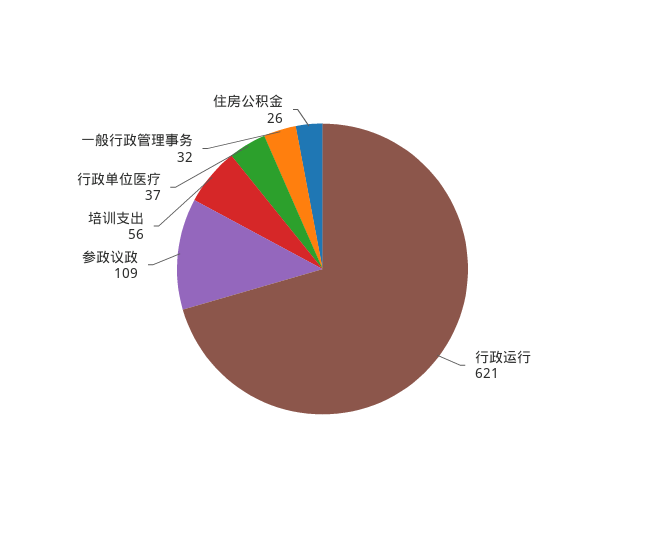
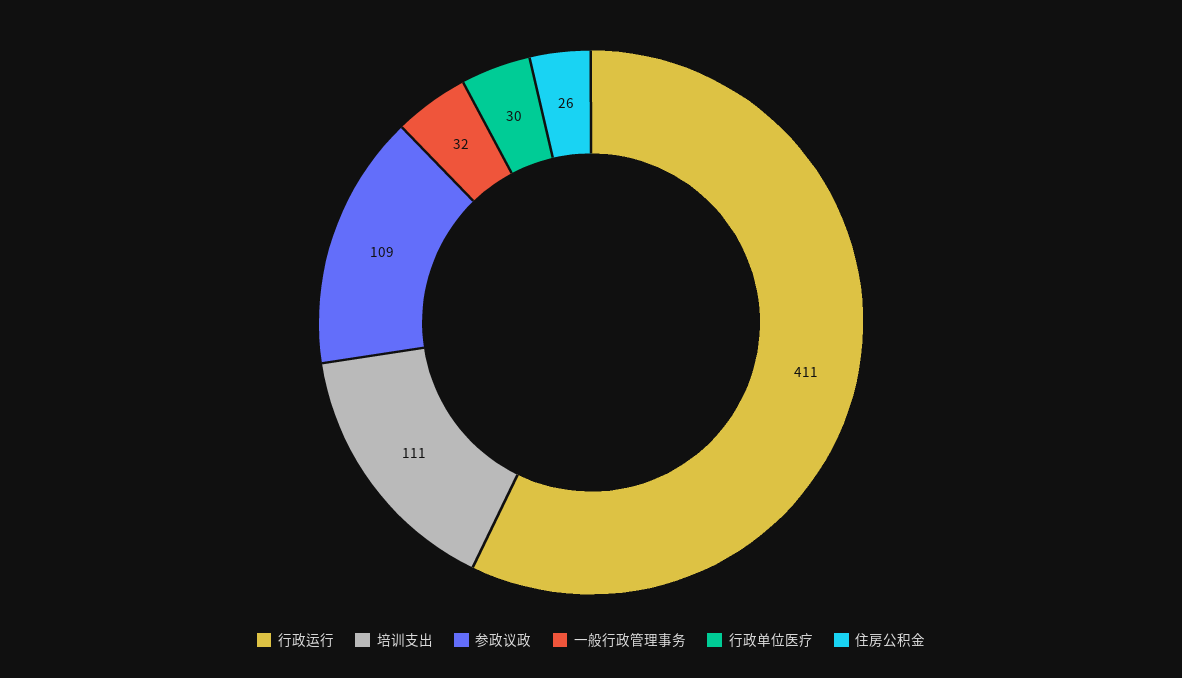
  {
-   "行政运行": 621,
+   "行政运行": 411,
    "参政议政": 109,
-   "培训支出": 56,
+   "培训支出": 111,
-   "行政单位医疗": 37,
+   "行政单位医疗": 30,
    "一般行政管理事务": 32,
    "住房公积金": 26
  }

